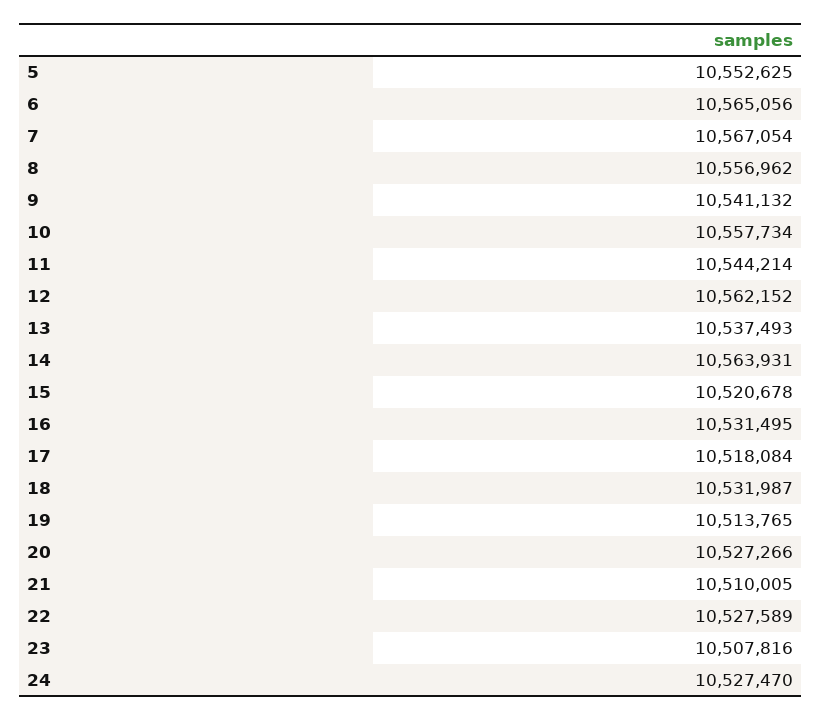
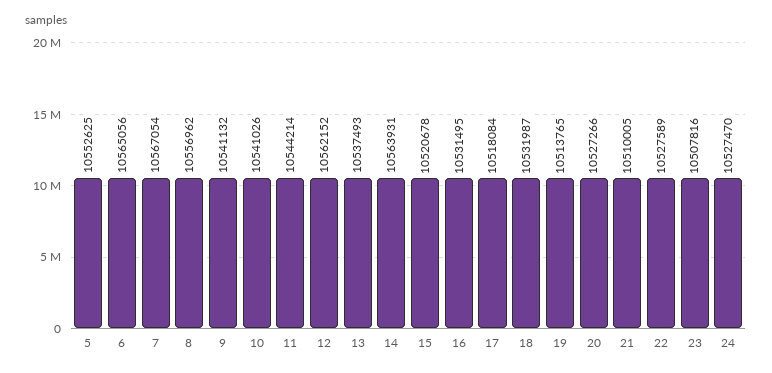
  {
    "5": 10552625,
    "6": 10565056,
    "7": 10567054,
    "8": 10556962,
    "9": 10541132,
-   "10": 10557734,
+   "10": 10541026,
    "11": 10544214,
    "12": 10562152,
    "13": 10537493,
    "14": 10563931,
    "15": 10520678,
    "16": 10531495,
    "17": 10518084,
    "18": 10531987,
    "19": 10513765,
    "20": 10527266,
    "21": 10510005,
    "22": 10527589,
    "23": 10507816,
    "24": 10527470
  }

